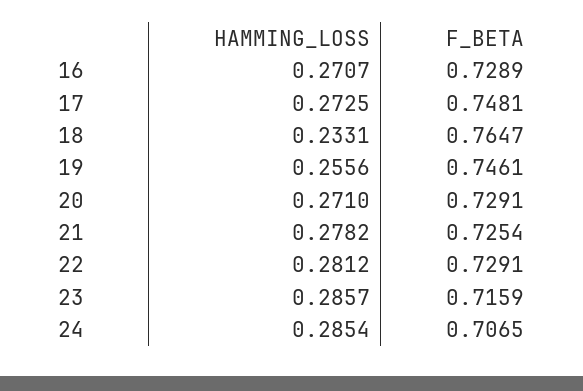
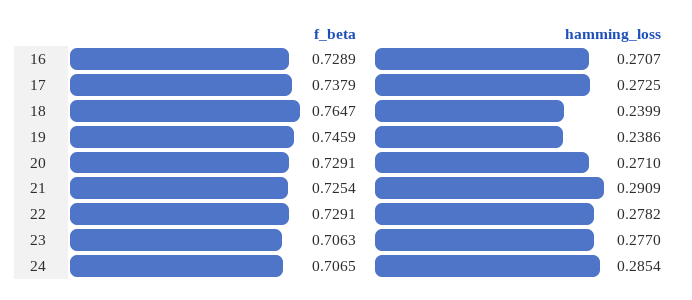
  {
    "HAMMING_LOSS": {
      "16": 0.2707,
      "17": 0.2725,
-     "18": 0.2331,
+     "18": 0.2399,
-     "19": 0.2556,
+     "19": 0.2386,
      "20": 0.271,
-     "21": 0.2782,
+     "21": 0.2909,
-     "22": 0.2812,
+     "22": 0.2782,
-     "23": 0.2857,
+     "23": 0.277,
      "24": 0.2854
    },
    "F_BETA": {
      "16": 0.7289,
-     "17": 0.7481,
+     "17": 0.7379,
      "18": 0.7647,
-     "19": 0.7461,
+     "19": 0.7459,
      "20": 0.7291,
      "21": 0.7254,
      "22": 0.7291,
-     "23": 0.7159,
+     "23": 0.7063,
      "24": 0.7065
    }
  }

